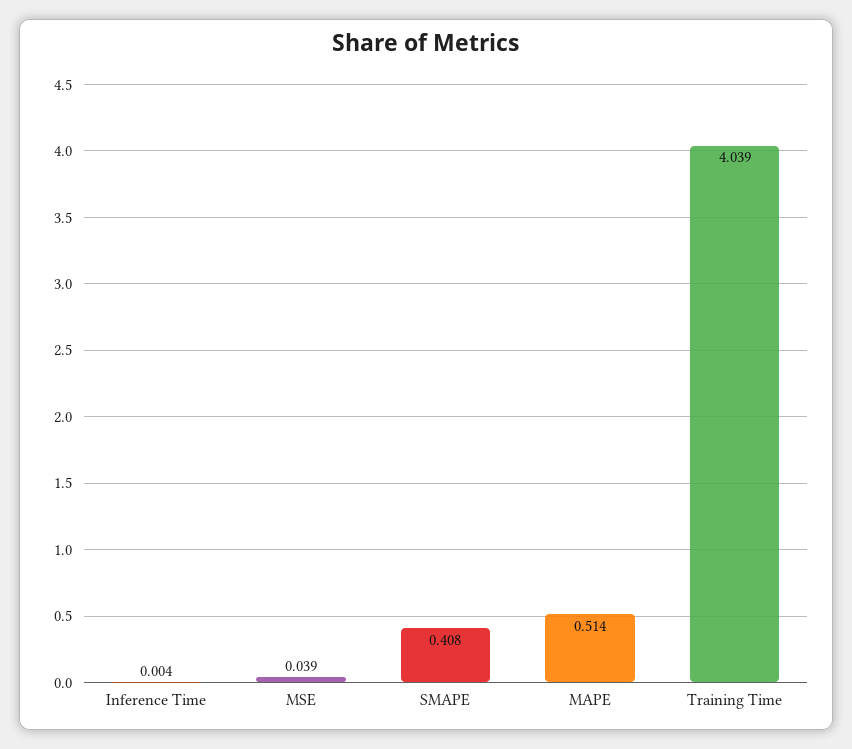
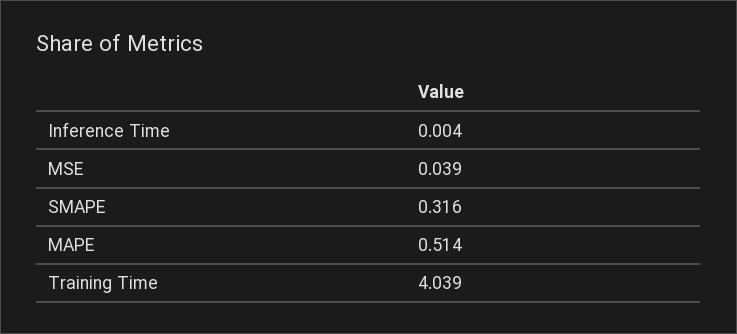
  {
    "Inference Time": 0.004,
    "MSE": 0.039,
-   "SMAPE": 0.408,
+   "SMAPE": 0.316,
    "MAPE": 0.514,
    "Training Time": 4.039
  }

